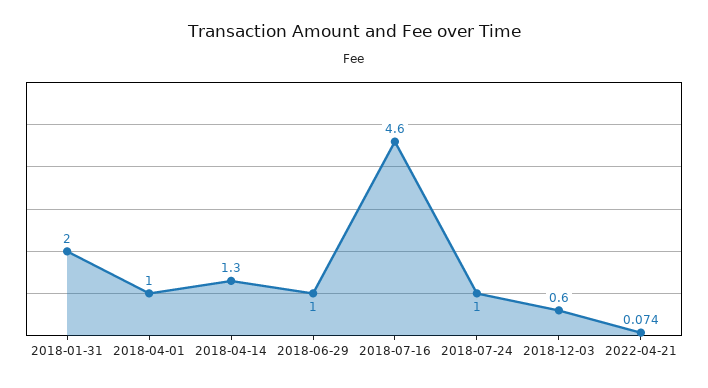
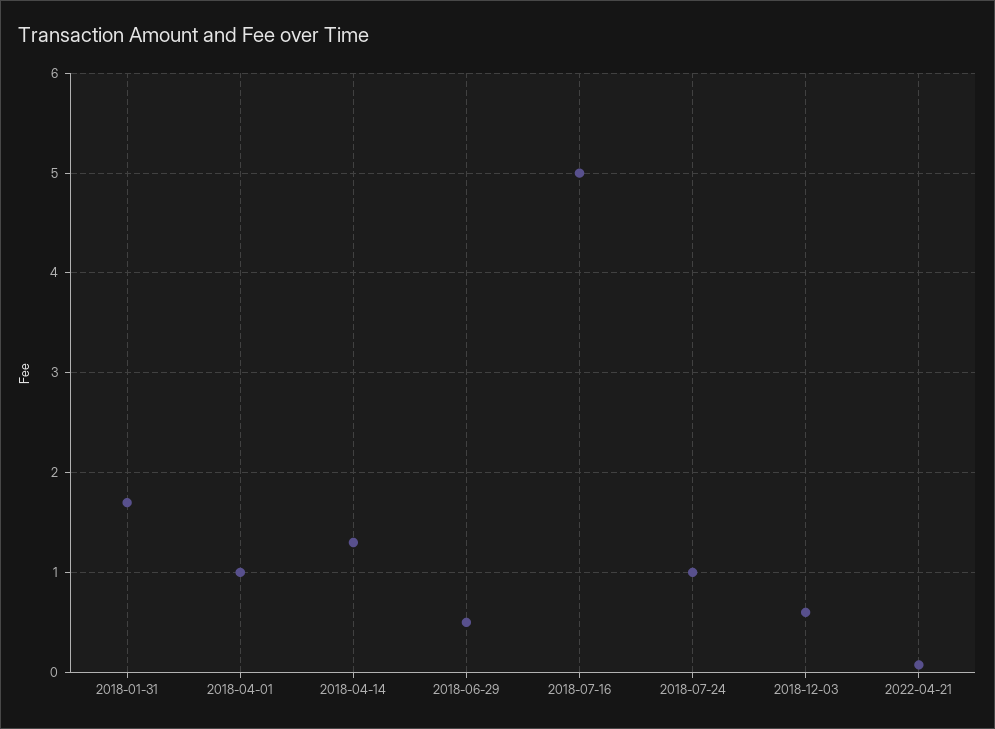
  {
-   "2018-01-31": 2,
+   "2018-01-31": 1.7,
    "2018-04-01": 1,
    "2018-04-14": 1.3,
-   "2018-06-29": 1,
+   "2018-06-29": 0.5,
-   "2018-07-16": 4.6,
+   "2018-07-16": 5,
    "2018-07-24": 1,
    "2018-12-03": 0.6,
    "2022-04-21": 0.074
  }

